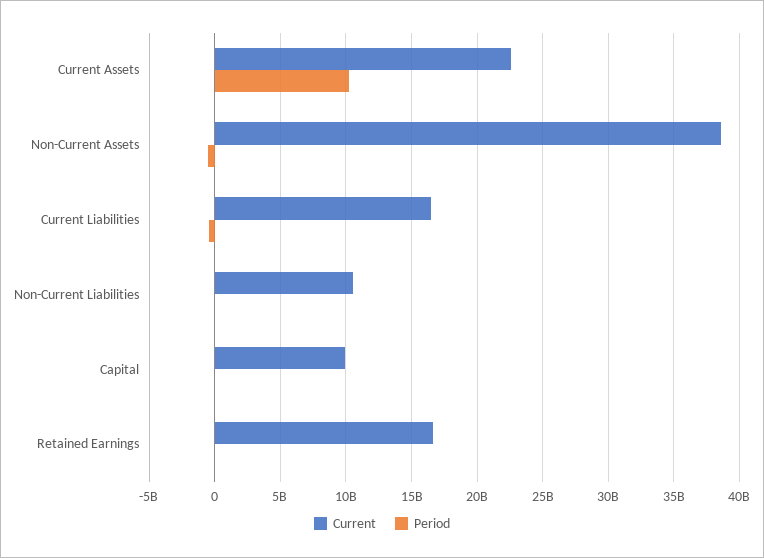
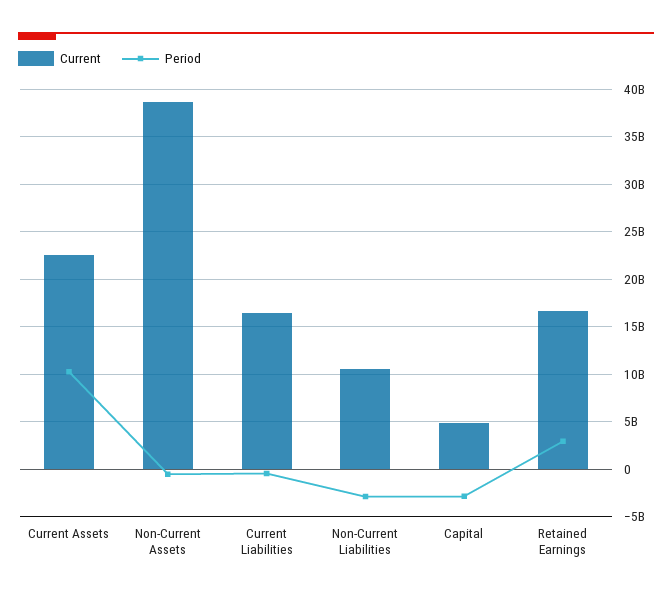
  {
    "Current": {
      "Current Assets": 22500000000,
      "Non-Current Assets": 38500000000,
      "Current Liabilities": 16500000000,
      "Non-Current Liabilities": 10500000000,
-     "Capital": 10000000000,
+     "Capital": 5000000000,
      "Retained Earnings": 16500000000
    },
    "Period": {
      "Current Assets": 10000000000,
      "Non-Current Assets": -500000000,
      "Current Liabilities": -500000000,
-     "Non-Current Liabilities": 0,
+     "Non-Current Liabilities": -3000000000,
-     "Capital": 0,
+     "Capital": -3000000000,
-     "Retained Earnings": 0
+     "Retained Earnings": 3000000000
    }
  }

